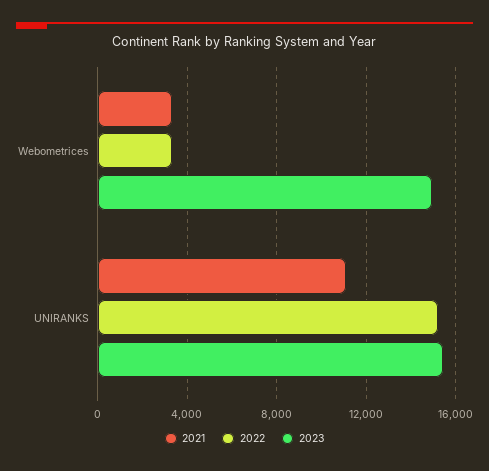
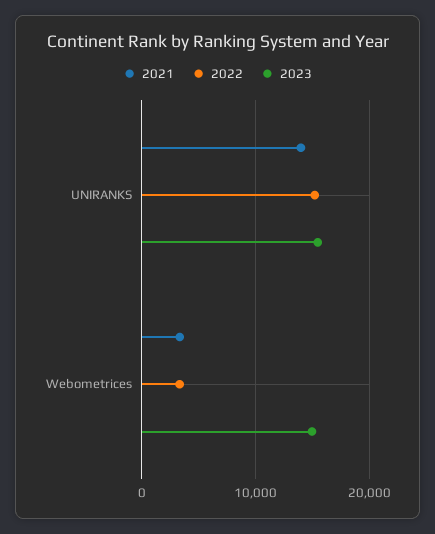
  {
    "2021": {
      "Webometrices": 3500,
-     "UNIRANKS": 11000
+     "UNIRANKS": 14000
    },
    "2022": {
      "Webometrices": 3500,
      "UNIRANKS": 15000
    },
    "2023": {
      "Webometrices": 15000,
      "UNIRANKS": 15500
    }
  }

